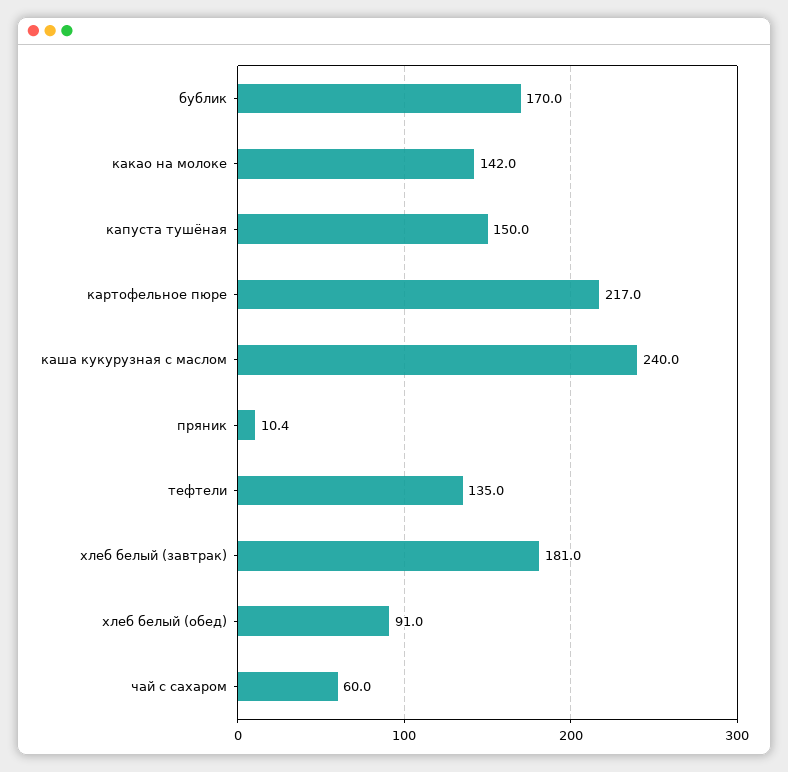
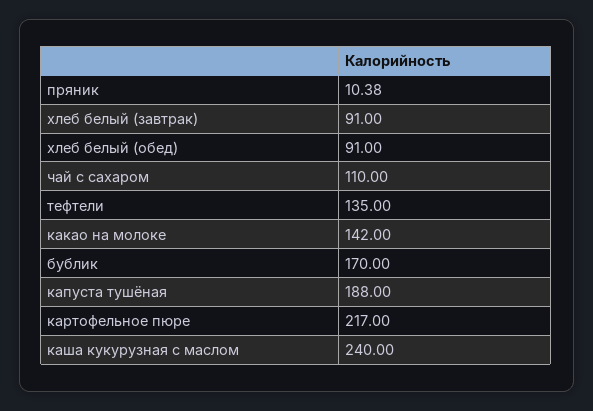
  {
    "бублик": 170,
    "какао на молоке": 142,
-   "капуста тушёная": 150,
+   "капуста тушёная": 188,
    "картофельное пюре": 217,
    "каша кукурузная с маслом": 240,
    "пряник": 10.38,
    "тефтели": 135,
-   "хлеб белый (завтрак)": 181,
+   "хлеб белый (завтрак)": 91,
    "хлеб белый (обед)": 91,
-   "чай с сахаром": 60
+   "чай с сахаром": 110
  }

